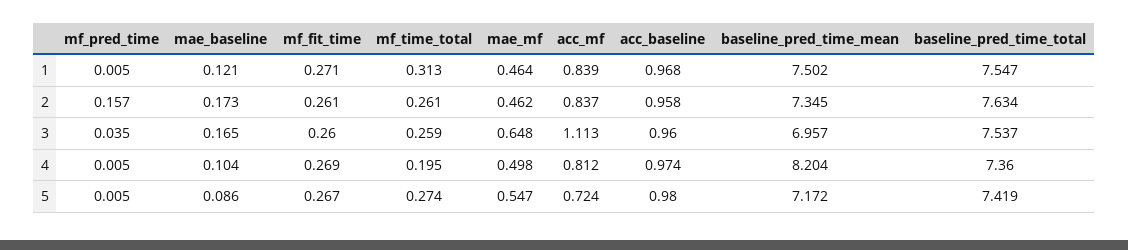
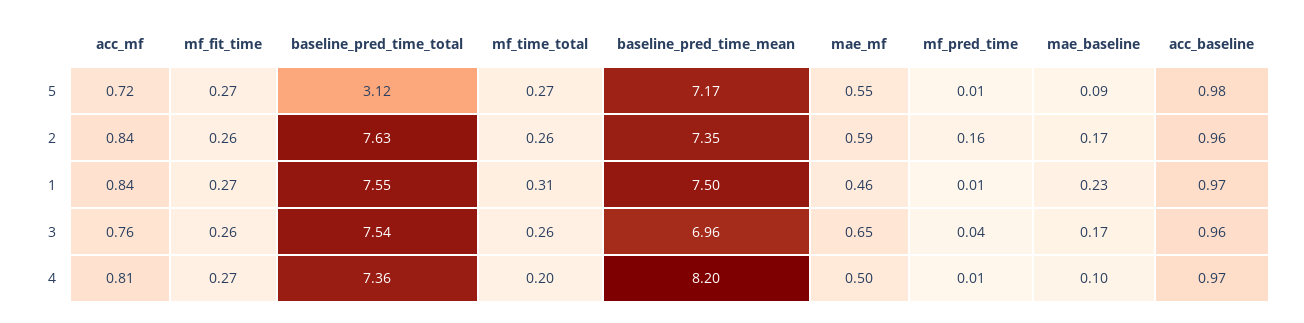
  {
    "mf_pred_time": {
      "1": 0.005,
      "2": 0.157,
      "3": 0.035,
      "4": 0.005,
      "5": 0.005
    },
    "mae_baseline": {
-     "1": 0.121,
+     "1": 0.23,
      "2": 0.173,
      "3": 0.165,
      "4": 0.104,
      "5": 0.086
    },
    "mf_fit_time": {
      "1": 0.271,
      "2": 0.261,
      "3": 0.26,
      "4": 0.269,
      "5": 0.267
    },
    "mf_time_total": {
      "1": 0.313,
      "2": 0.261,
      "3": 0.259,
      "4": 0.195,
      "5": 0.274
    },
    "mae_mf": {
      "1": 0.464,
-     "2": 0.462,
+     "2": 0.59,
      "3": 0.648,
      "4": 0.498,
      "5": 0.547
    },
    "acc_mf": {
      "1": 0.839,
      "2": 0.837,
-     "3": 1.113,
+     "3": 0.76,
      "4": 0.812,
      "5": 0.724
    },
    "acc_baseline": {
      "1": 0.968,
      "2": 0.958,
      "3": 0.96,
      "4": 0.974,
      "5": 0.98
    },
    "baseline_pred_time_mean": {
      "1": 7.502,
      "2": 7.345,
      "3": 6.957,
      "4": 8.204,
      "5": 7.172
    },
    "baseline_pred_time_total": {
      "1": 7.547,
      "2": 7.634,
      "3": 7.537,
      "4": 7.36,
-     "5": 7.419
+     "5": 3.12
    }
  }

